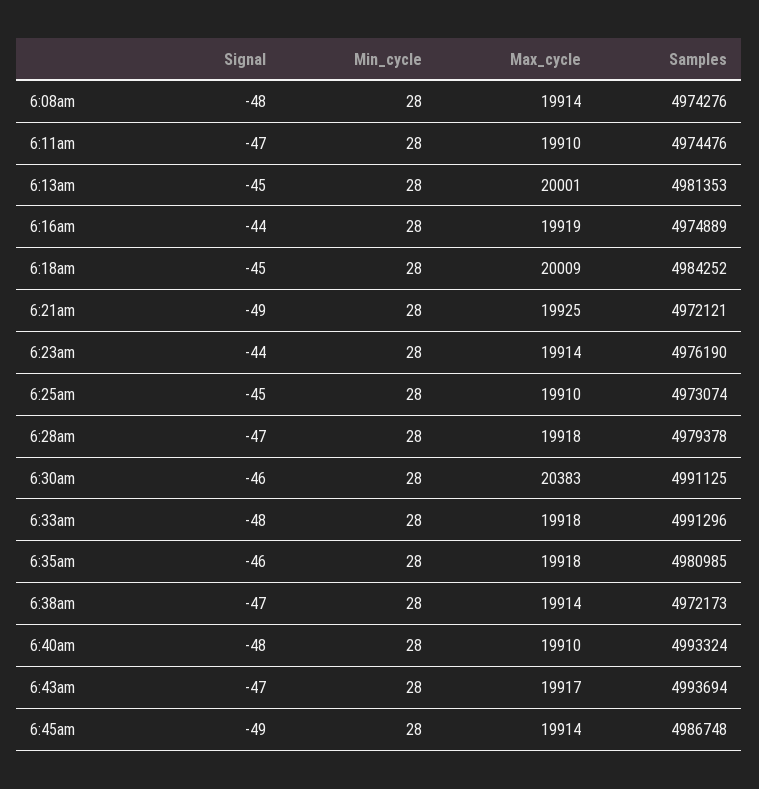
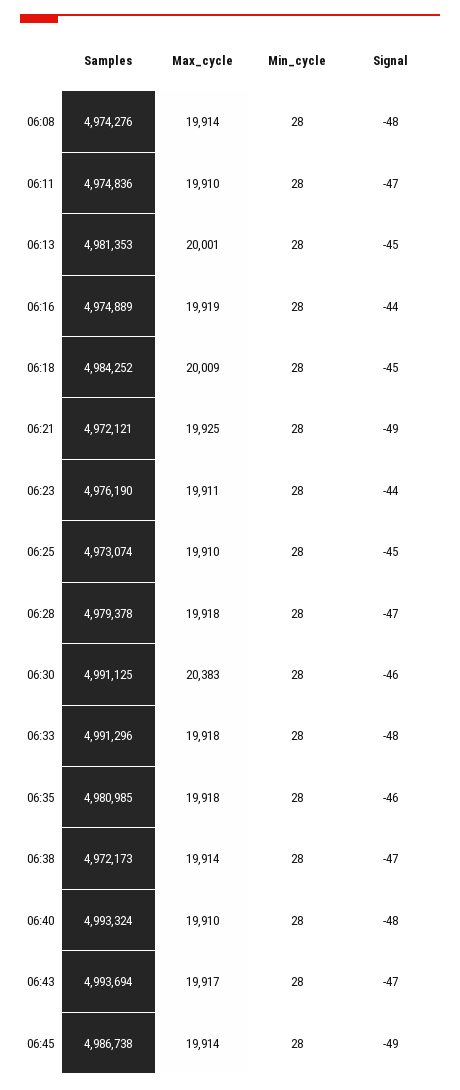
  {
    "Signal": {
      "6:08am": -48,
      "6:11am": -47,
      "6:13am": -45,
      "6:16am": -44,
      "6:18am": -45,
      "6:21am": -49,
      "6:23am": -44,
      "6:25am": -45,
      "6:28am": -47,
      "6:30am": -46,
      "6:33am": -48,
      "6:35am": -46,
      "6:38am": -47,
      "6:40am": -48,
      "6:43am": -47,
      "6:45am": -49
    },
    "Min_cycle": {
      "6:08am": 28,
      "6:11am": 28,
      "6:13am": 28,
      "6:16am": 28,
      "6:18am": 28,
      "6:21am": 28,
      "6:23am": 28,
      "6:25am": 28,
      "6:28am": 28,
      "6:30am": 28,
      "6:33am": 28,
      "6:35am": 28,
      "6:38am": 28,
      "6:40am": 28,
      "6:43am": 28,
      "6:45am": 28
    },
    "Max_cycle": {
      "6:08am": 19914,
      "6:11am": 19910,
      "6:13am": 20001,
      "6:16am": 19919,
      "6:18am": 20009,
      "6:21am": 19925,
-     "6:23am": 19914,
+     "6:23am": 19911,
      "6:25am": 19910,
      "6:28am": 19918,
      "6:30am": 20383,
      "6:33am": 19918,
      "6:35am": 19918,
      "6:38am": 19914,
      "6:40am": 19910,
      "6:43am": 19917,
      "6:45am": 19914
    },
    "Samples": {
      "6:08am": 4974276,
-     "6:11am": 4974476,
+     "6:11am": 4974836,
      "6:13am": 4981353,
      "6:16am": 4974889,
      "6:18am": 4984252,
      "6:21am": 4972121,
      "6:23am": 4976190,
      "6:25am": 4973074,
      "6:28am": 4979378,
      "6:30am": 4991125,
      "6:33am": 4991296,
      "6:35am": 4980985,
      "6:38am": 4972173,
      "6:40am": 4993324,
      "6:43am": 4993694,
-     "6:45am": 4986748
+     "6:45am": 4986738
    }
  }

